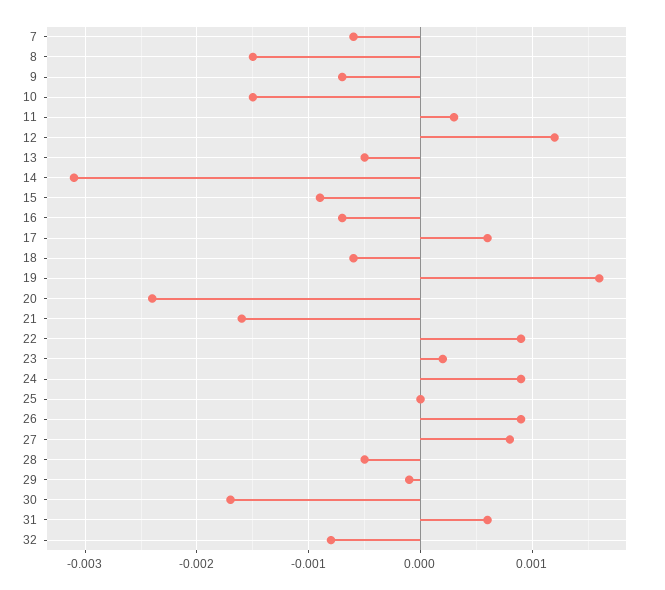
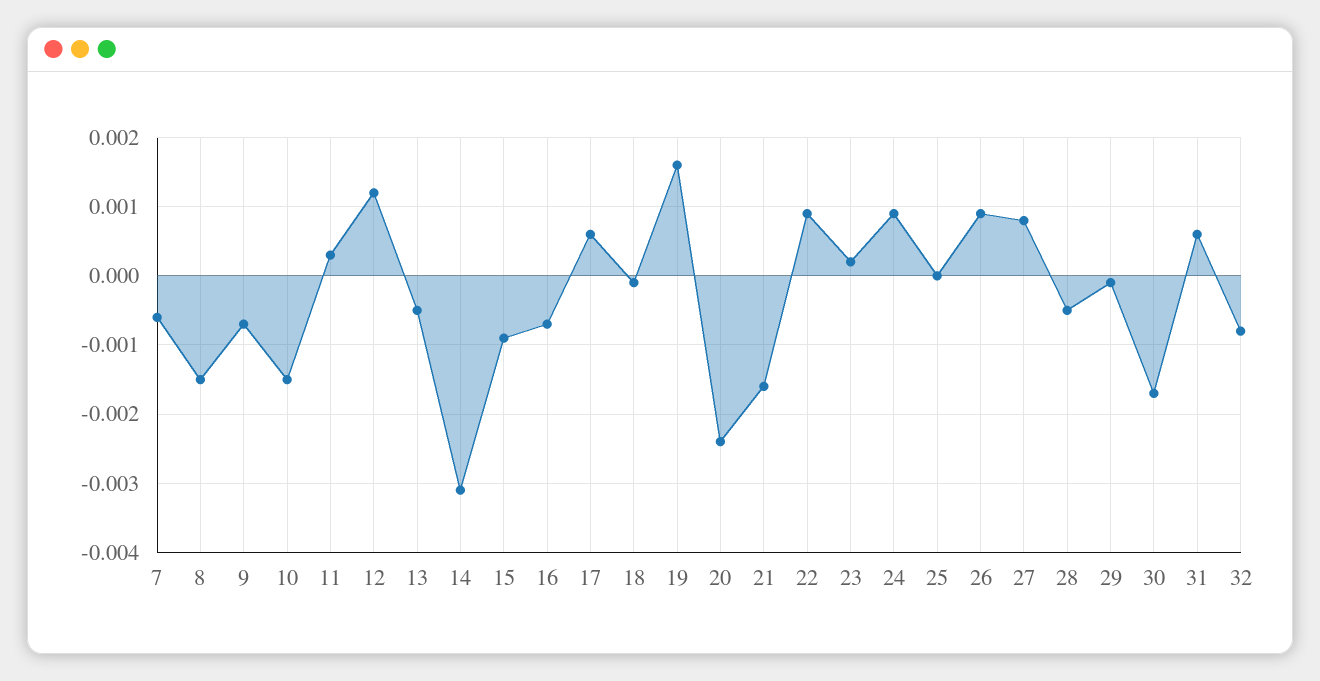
  {
    "7": -0.0006,
    "8": -0.0015,
    "9": -0.0007,
    "10": -0.0015,
    "11": 0.0003,
    "12": 0.0012,
    "13": -0.0005,
    "14": -0.0031,
    "15": -0.0009,
    "16": -0.0007,
    "17": 0.0006,
-   "18": -0.0006,
+   "18": -0.0001,
    "19": 0.0016,
    "20": -0.0024,
    "21": -0.0016,
    "22": 0.0009,
    "23": 0.0002,
    "24": 0.0009,
    "25": 0,
    "26": 0.0009,
    "27": 0.0008,
    "28": -0.0005,
    "29": -0.0001,
    "30": -0.0017,
    "31": 0.0006,
    "32": -0.0008
  }

